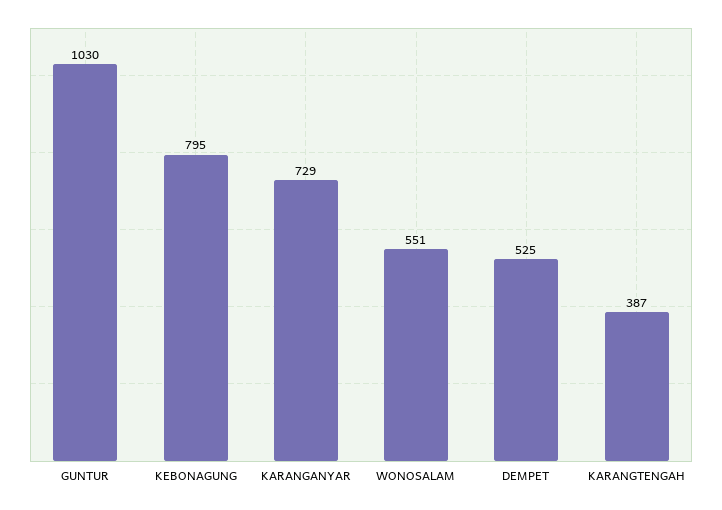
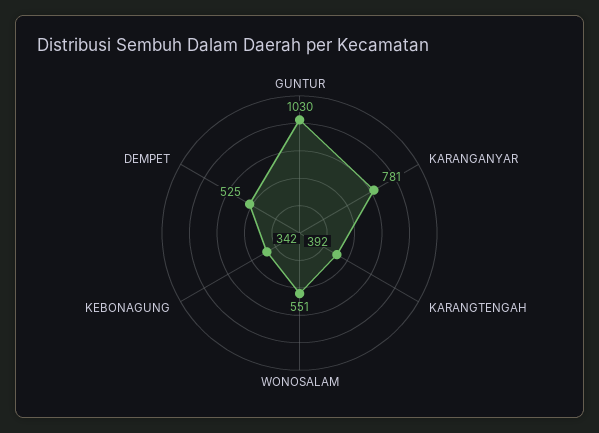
  {
    "GUNTUR": 1030,
-   "KEBONAGUNG": 795,
+   "KEBONAGUNG": 342,
-   "KARANGANYAR": 729,
+   "KARANGANYAR": 781,
    "WONOSALAM": 551,
    "DEMPET": 525,
-   "KARANGTENGAH": 387
+   "KARANGTENGAH": 392
  }

